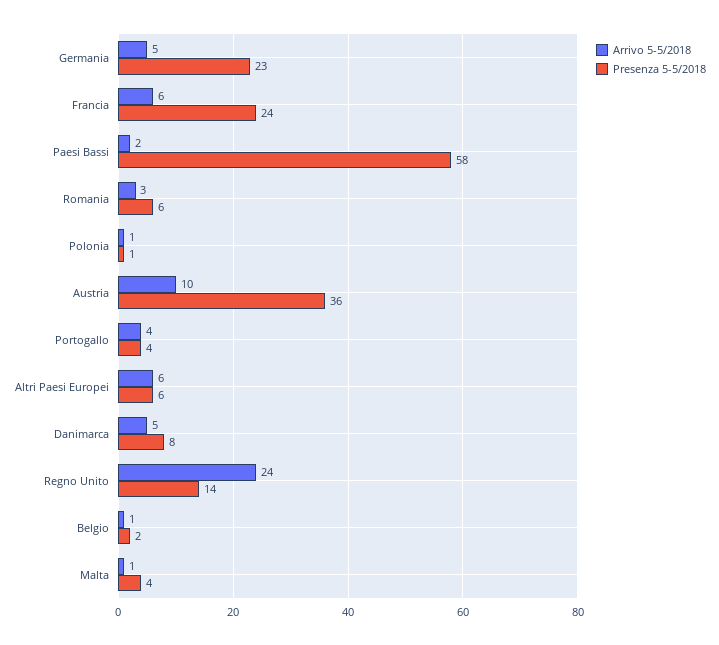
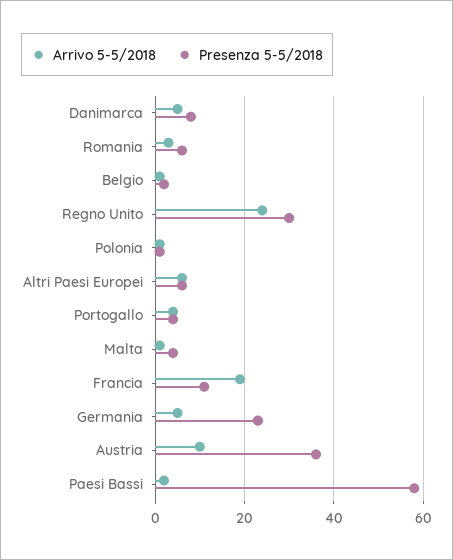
  {
    "Arrivo 5-5/2018": {
      "Germania": 5,
-     "Francia": 6,
+     "Francia": 20,
      "Paesi Bassi": 2,
      "Romania": 3,
      "Polonia": 1,
      "Austria": 10,
      "Portogallo": 4,
      "Altri Paesi Europei": 6,
      "Danimarca": 5,
      "Regno Unito": 24,
      "Belgio": 1,
      "Malta": 1
    },
    "Presenza 5-5/2018": {
      "Germania": 23,
-     "Francia": 24,
+     "Francia": 10,
      "Paesi Bassi": 58,
      "Romania": 6,
      "Polonia": 1,
      "Austria": 36,
      "Portogallo": 4,
      "Altri Paesi Europei": 6,
      "Danimarca": 8,
-     "Regno Unito": 14,
+     "Regno Unito": 30,
      "Belgio": 2,
      "Malta": 4
    }
  }

